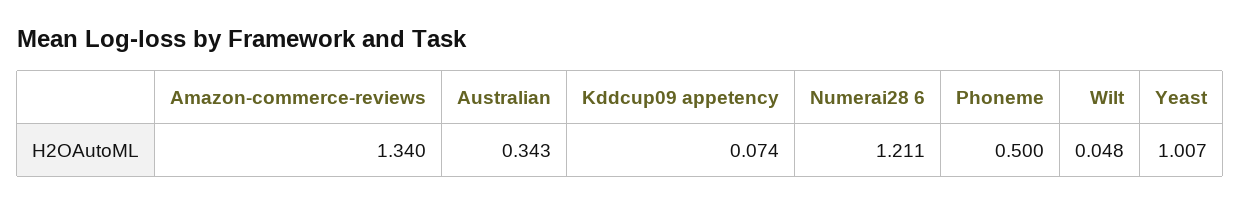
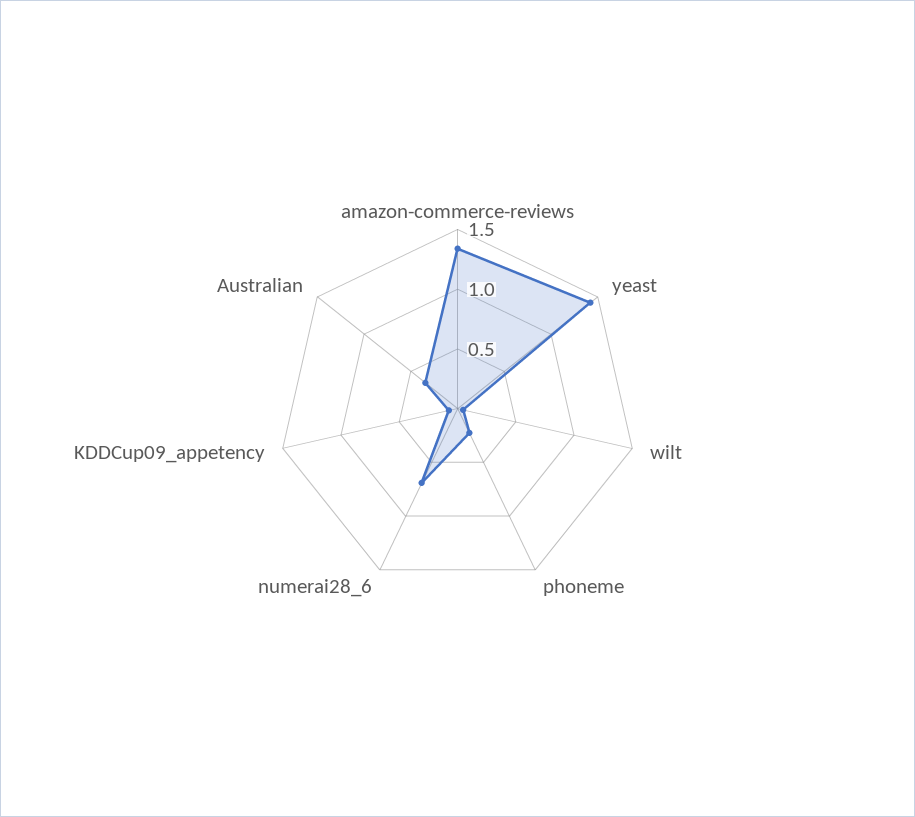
  {
    "Amazon-commerce-reviews": 1.34,
    "Australian": 0.343,
    "Kddcup09 appetency": 0.074,
-   "Numerai28 6": 1.211,
+   "Numerai28 6": 0.7,
-   "Phoneme": 0.5,
+   "Phoneme": 0.2,
    "Wilt": 0.048,
-   "Yeast": 1.007
+   "Yeast": 1.4
  }

